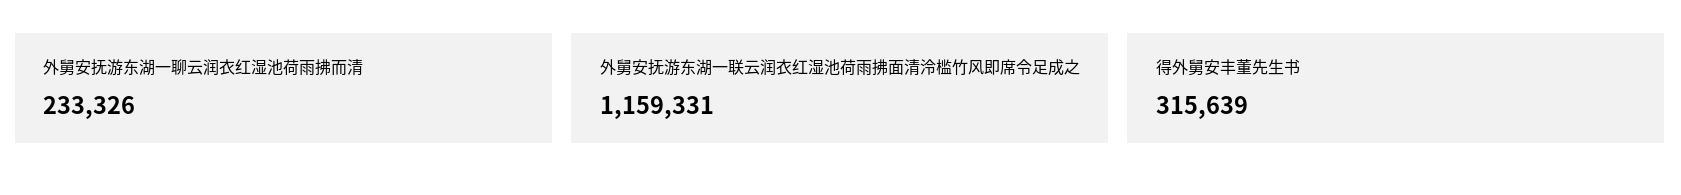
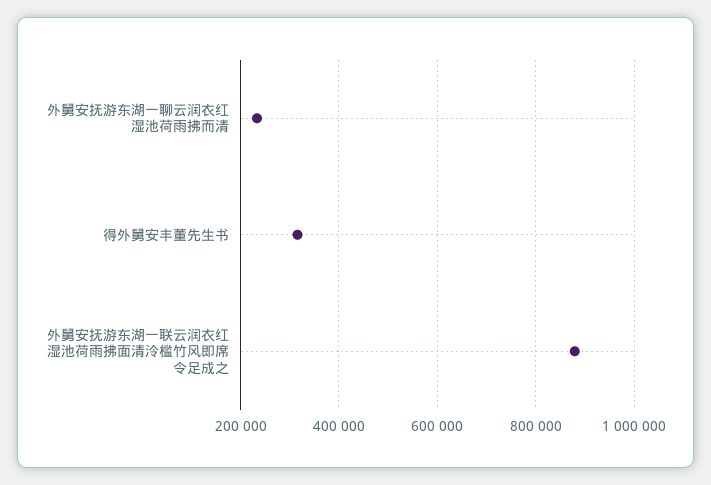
  {
    "外舅安抚游东湖一聊云润衣红湿池荷雨拂而清": 233326,
-   "外舅安抚游东湖一联云润衣红湿池荷雨拂面清泠槛竹风即席令足成之": 1159331,
+   "外舅安抚游东湖一联云润衣红湿池荷雨拂面清泠槛竹风即席令足成之": 880000,
    "得外舅安丰董先生书": 315639
  }

